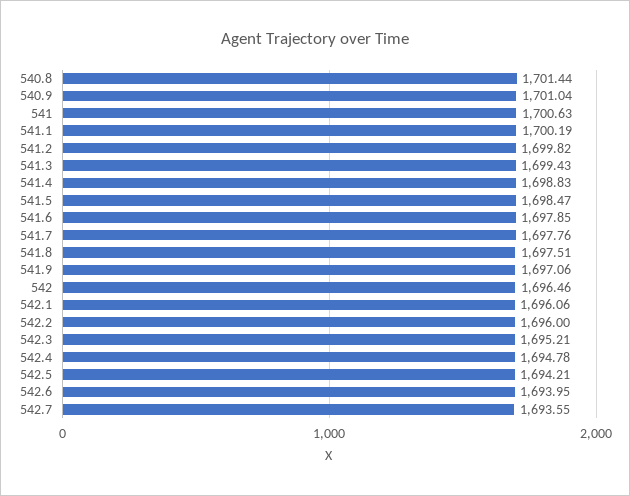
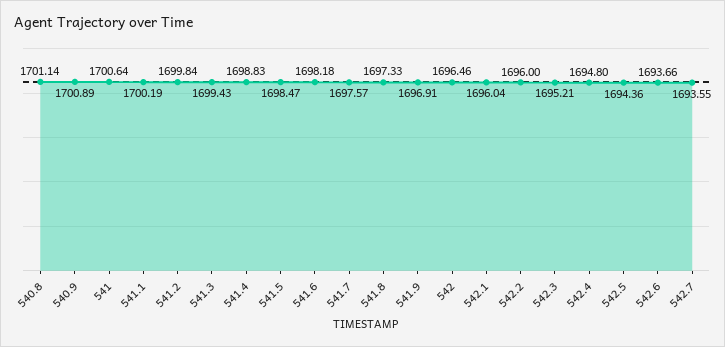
  {
-   "540.8": 1701.44,
+   "540.8": 1701.14,
-   "540.9": 1701.04,
+   "540.9": 1700.89,
-   "541": 1700.63,
+   "541": 1700.64,
    "541.1": 1700.19,
-   "541.2": 1699.82,
+   "541.2": 1699.84,
    "541.3": 1699.43,
    "541.4": 1698.83,
    "541.5": 1698.47,
-   "541.6": 1697.85,
+   "541.6": 1698.18,
-   "541.7": 1697.76,
+   "541.7": 1697.57,
-   "541.8": 1697.51,
+   "541.8": 1697.33,
-   "541.9": 1697.06,
+   "541.9": 1696.91,
    "542": 1696.46,
-   "542.1": 1696.06,
+   "542.1": 1696.04,
    "542.2": 1696,
    "542.3": 1695.21,
-   "542.4": 1694.78,
+   "542.4": 1694.8,
-   "542.5": 1694.21,
+   "542.5": 1694.36,
-   "542.6": 1693.95,
+   "542.6": 1693.66,
    "542.7": 1693.55
  }

